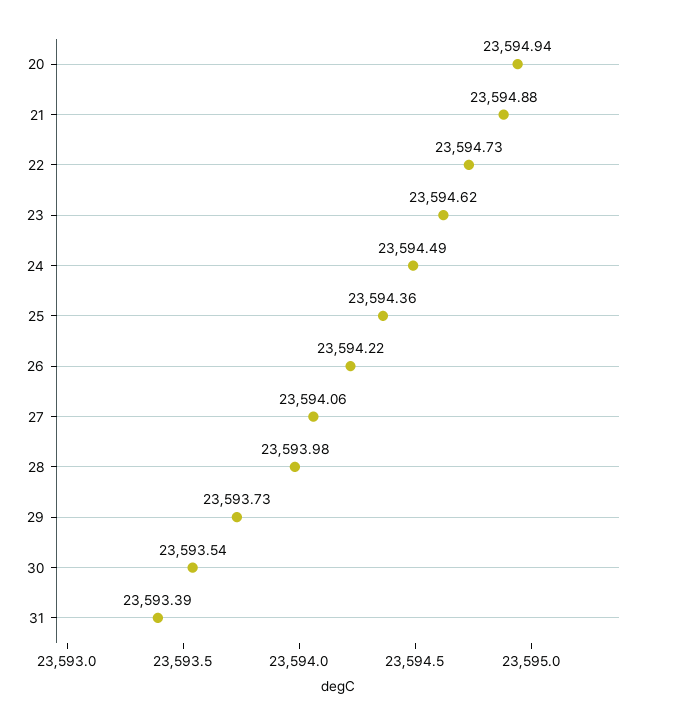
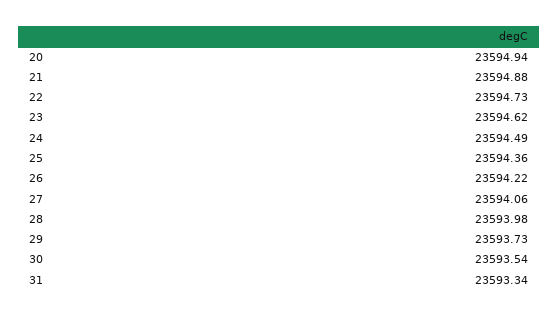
  {
    "20": 23594.94,
    "21": 23594.88,
    "22": 23594.73,
    "23": 23594.62,
    "24": 23594.49,
    "25": 23594.36,
    "26": 23594.22,
    "27": 23594.06,
    "28": 23593.98,
    "29": 23593.73,
    "30": 23593.54,
-   "31": 23593.39
+   "31": 23593.34
  }

